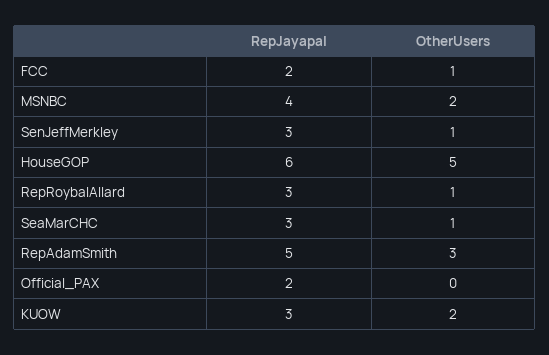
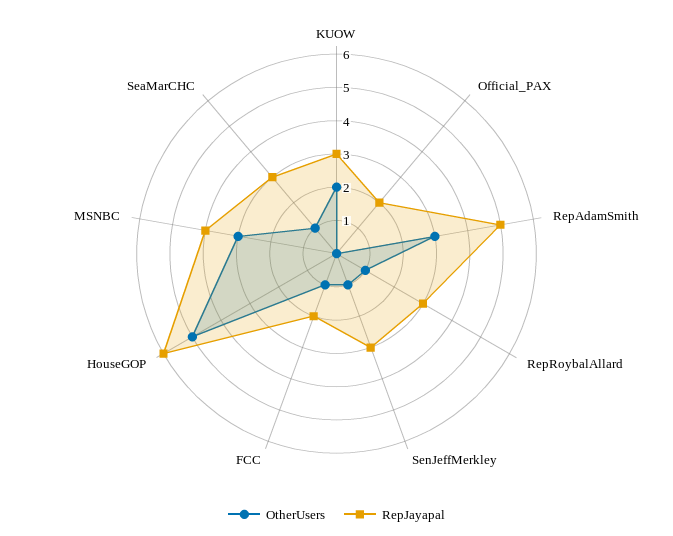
  {
    "RepJayapal": {
      "FCC": 2,
      "MSNBC": 4,
      "SenJeffMerkley": 3,
      "HouseGOP": 6,
      "RepRoybalAllard": 3,
      "SeaMarCHC": 3,
      "RepAdamSmith": 5,
      "Official_PAX": 2,
      "KUOW": 3
    },
    "OtherUsers": {
      "FCC": 1,
-     "MSNBC": 2,
+     "MSNBC": 3,
      "SenJeffMerkley": 1,
      "HouseGOP": 5,
      "RepRoybalAllard": 1,
      "SeaMarCHC": 1,
      "RepAdamSmith": 3,
      "Official_PAX": 0,
      "KUOW": 2
    }
  }

